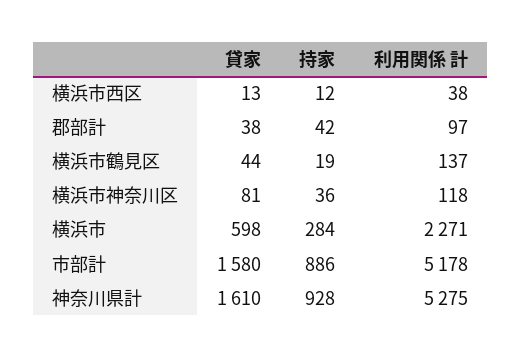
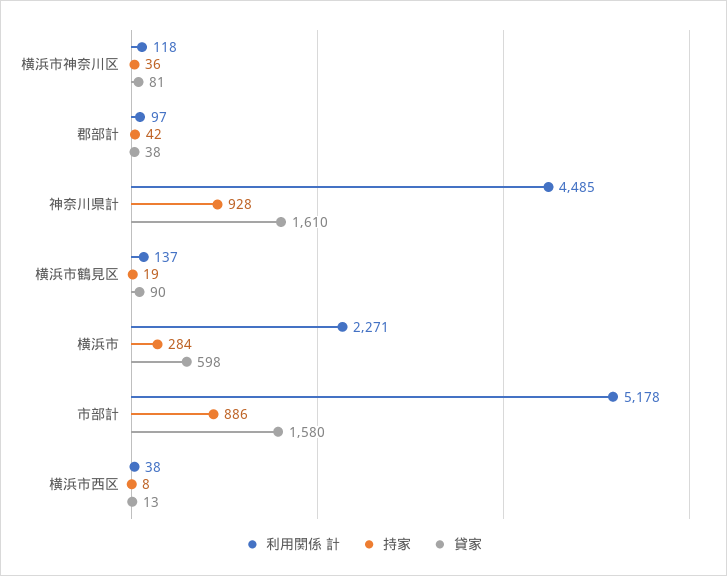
  {
    "貸家": {
      "横浜市西区": 13,
      "郡部計": 38,
-     "横浜市鶴見区": 44,
+     "横浜市鶴見区": 90,
      "横浜市神奈川区": 81,
      "横浜市": 598,
      "市部計": 1580,
      "神奈川県計": 1610
    },
    "持家": {
-     "横浜市西区": 12,
+     "横浜市西区": 8,
      "郡部計": 42,
      "横浜市鶴見区": 19,
      "横浜市神奈川区": 36,
      "横浜市": 284,
      "市部計": 886,
      "神奈川県計": 928
    },
    "利用関係 計": {
      "横浜市西区": 38,
      "郡部計": 97,
      "横浜市鶴見区": 137,
      "横浜市神奈川区": 118,
      "横浜市": 2271,
      "市部計": 5178,
-     "神奈川県計": 5275
+     "神奈川県計": 4485
    }
  }

